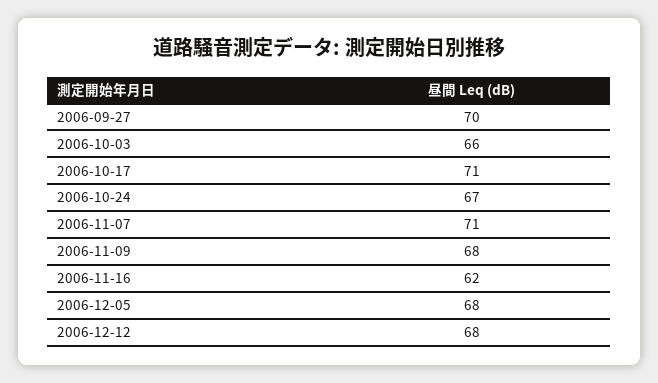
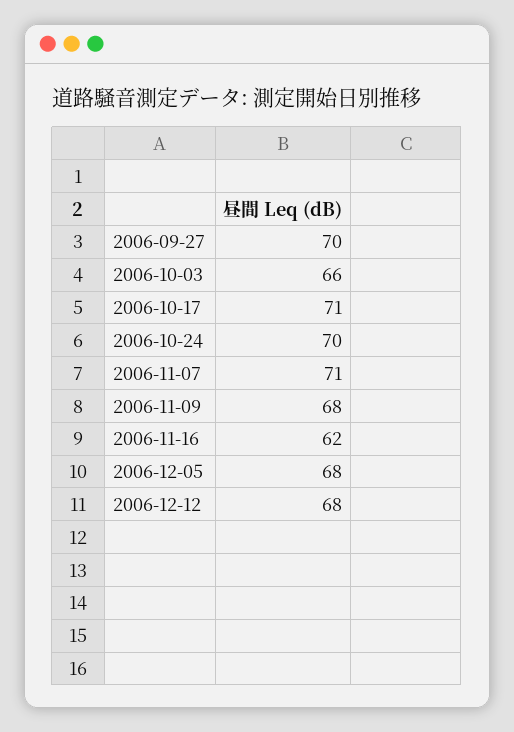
  {
    "2006-09-27": 70,
    "2006-10-03": 66,
    "2006-10-17": 71,
-   "2006-10-24": 67,
+   "2006-10-24": 70,
    "2006-11-07": 71,
    "2006-11-09": 68,
    "2006-11-16": 62,
    "2006-12-05": 68,
    "2006-12-12": 68
  }

